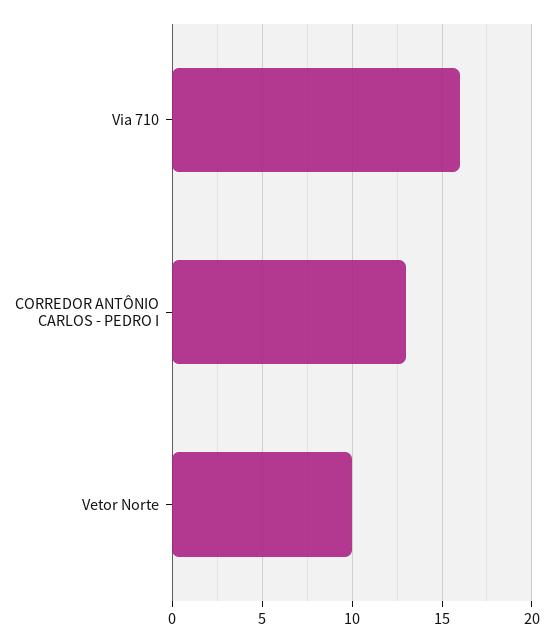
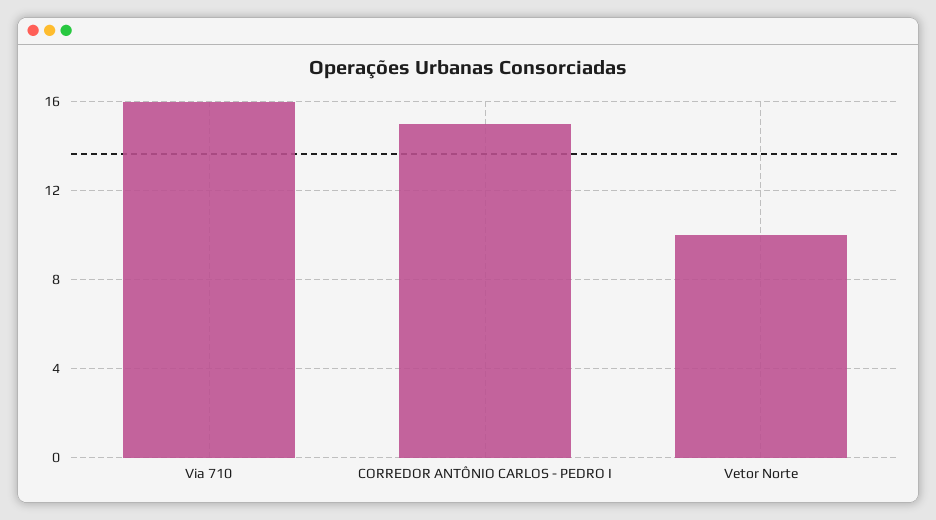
  {
    "Via 710": 16,
-   "CORREDOR ANTÔNIO CARLOS - PEDRO I": 13,
+   "CORREDOR ANTÔNIO CARLOS - PEDRO I": 15,
    "Vetor Norte": 10
  }

